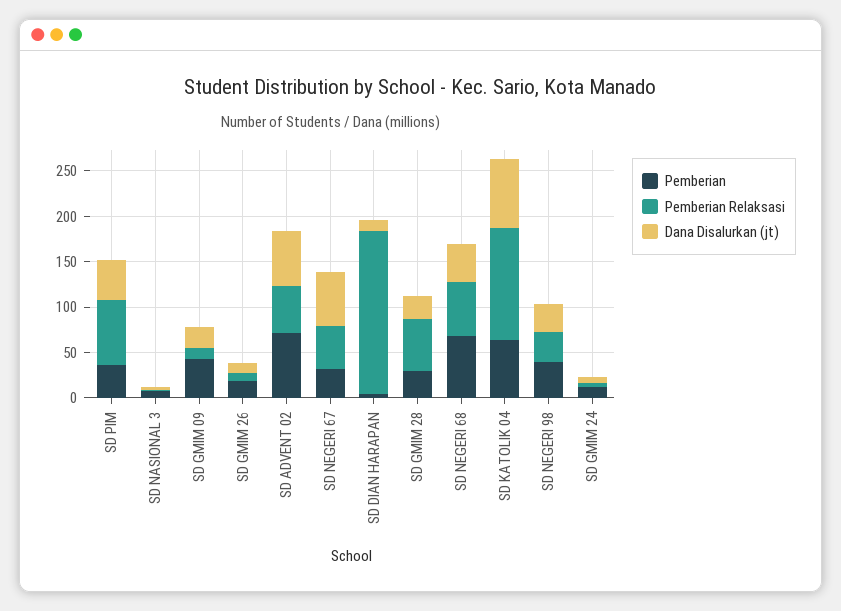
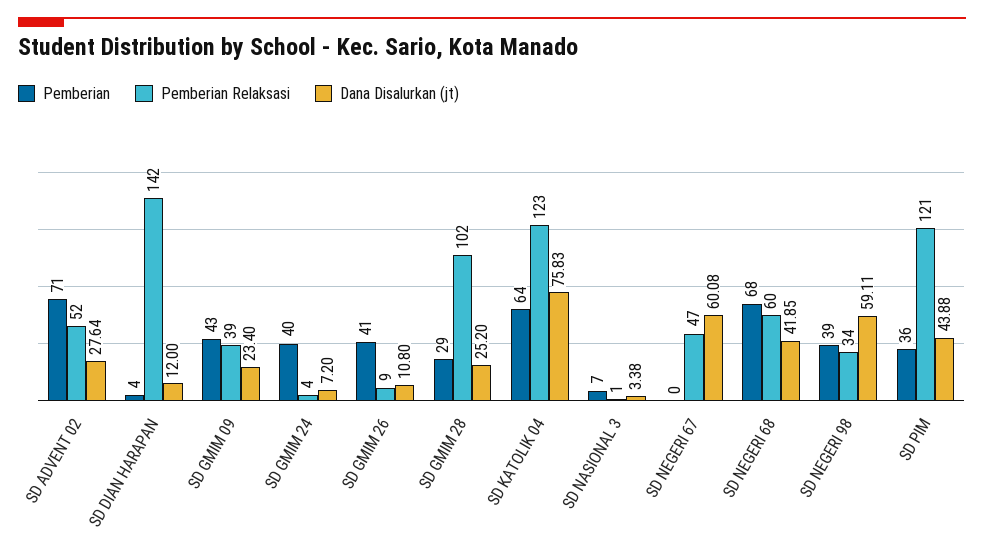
  {
    "Pemberian": {
      "SD PIM": 36,
      "SD NASIONAL 3": 7,
      "SD GMIM 09": 43,
-     "SD GMIM 26": 20,
+     "SD GMIM 26": 41,
      "SD ADVENT 02": 71,
-     "SD NEGERI 67": 30,
+     "SD NEGERI 67": 0,
      "SD DIAN HARAPAN": 4,
      "SD GMIM 28": 29,
      "SD NEGERI 68": 68,
      "SD KATOLIK 04": 64,
      "SD NEGERI 98": 39,
-     "SD GMIM 24": 10
+     "SD GMIM 24": 40
    },
    "Pemberian Relaksasi": {
-     "SD PIM": 70,
+     "SD PIM": 121,
      "SD NASIONAL 3": 1,
-     "SD GMIM 09": 10,
+     "SD GMIM 09": 39,
      "SD GMIM 26": 9,
      "SD ADVENT 02": 52,
      "SD NEGERI 67": 47,
-     "SD DIAN HARAPAN": 180,
+     "SD DIAN HARAPAN": 142,
-     "SD GMIM 28": 60,
+     "SD GMIM 28": 102,
      "SD NEGERI 68": 60,
      "SD KATOLIK 04": 123,
      "SD NEGERI 98": 34,
      "SD GMIM 24": 4
    },
    "Dana Disalurkan (jt)": {
      "SD PIM": 43.88,
      "SD NASIONAL 3": 3.38,
      "SD GMIM 09": 23.4,
      "SD GMIM 26": 10.8,
-     "SD ADVENT 02": 60,
+     "SD ADVENT 02": 27.64,
      "SD NEGERI 67": 60.08,
      "SD DIAN HARAPAN": 12,
      "SD GMIM 28": 25.2,
      "SD NEGERI 68": 41.85,
      "SD KATOLIK 04": 75.83,
-     "SD NEGERI 98": 30,
+     "SD NEGERI 98": 59.11,
      "SD GMIM 24": 7.2
    }
  }

